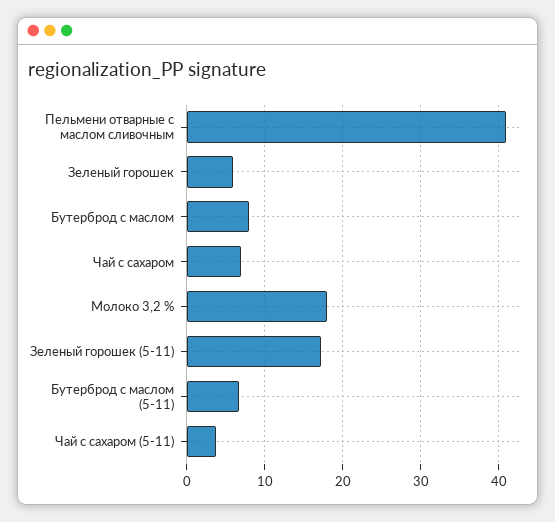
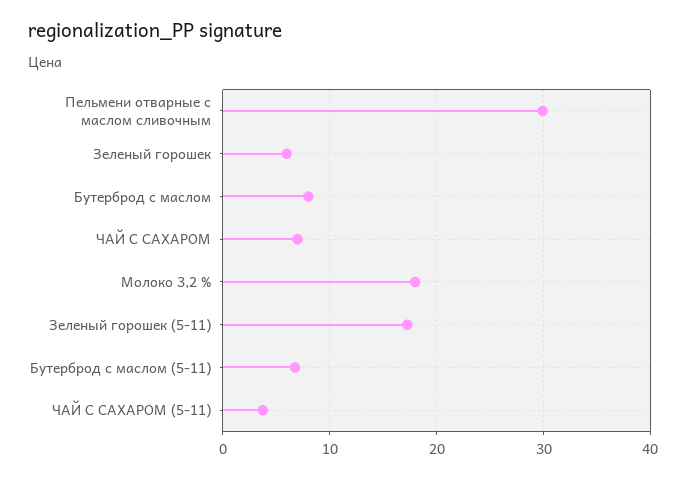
  {
-   "Пельмени отварные с маслом сливочным": 41,
+   "Пельмени отварные с маслом сливочным": 30,
    "Зеленый горошек": 6,
    "Бутерброд с маслом": 8,
    "Чай с сахаром": 7,
    "Молоко 3,2 %": 18,
    "Зеленый горошек (5-11)": 17,
    "Бутерброд с маслом (5-11)": 7,
    "Чай с сахаром (5-11)": 4
  }

